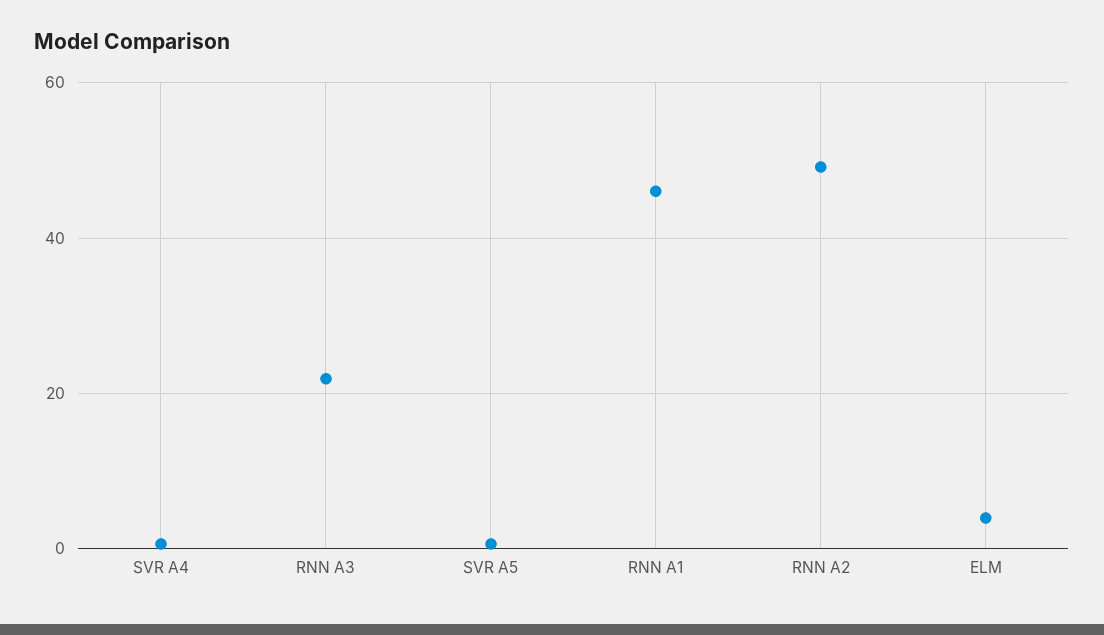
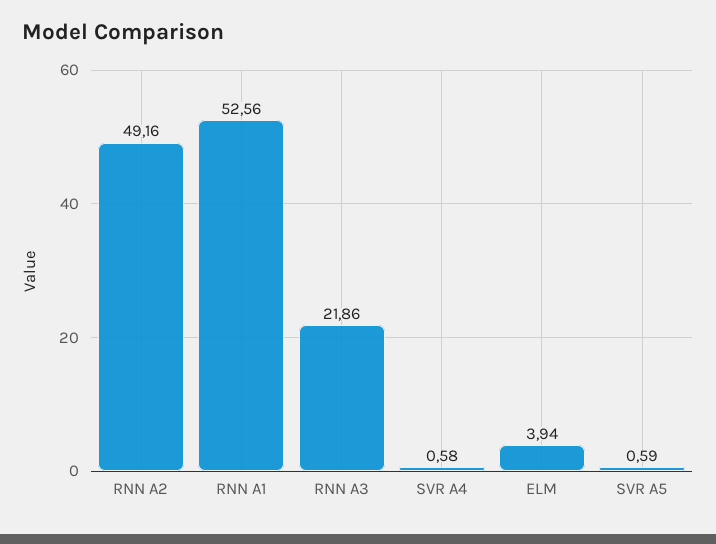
  {
    "SVR A4": 0.58,
    "RNN A3": 21.86,
    "SVR A5": 0.59,
-   "RNN A1": 46,
+   "RNN A1": 52.56,
    "RNN A2": 49.16,
    "ELM": 3.94
  }

